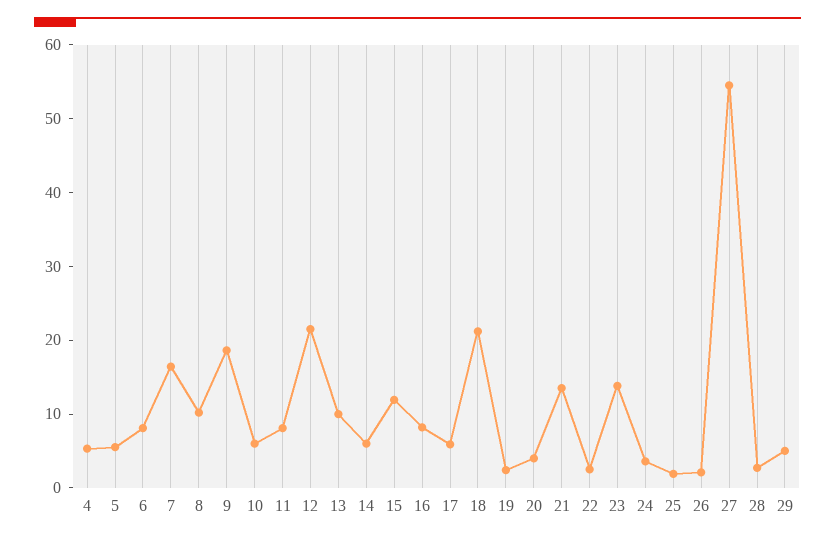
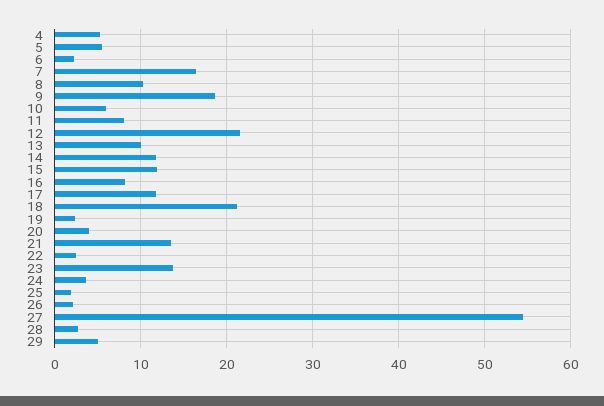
  {
    "4": 5,
    "5": 6,
-   "6": 8,
+   "6": 2,
    "7": 16,
    "8": 10,
    "9": 19,
    "10": 6,
    "11": 8,
    "12": 22,
    "13": 10,
-   "14": 6,
+   "14": 12,
    "15": 12,
    "16": 8,
-   "17": 6,
+   "17": 12,
    "18": 21,
    "19": 2,
    "20": 4,
    "21": 14,
    "22": 3,
    "23": 14,
    "24": 4,
    "25": 2,
    "26": 2,
    "27": 55,
    "28": 3,
    "29": 5
  }

